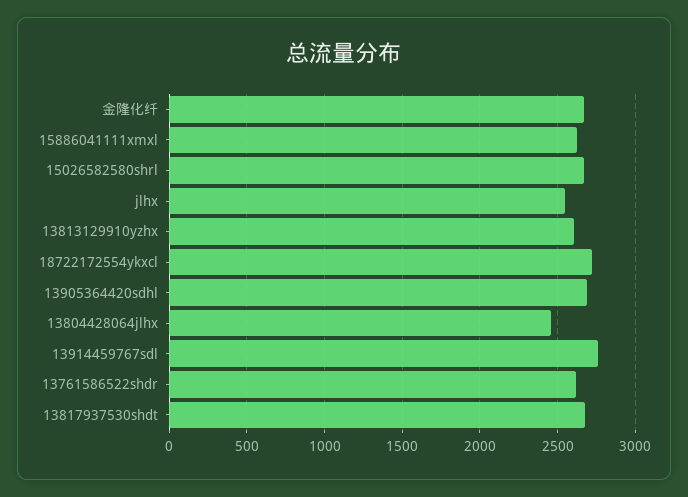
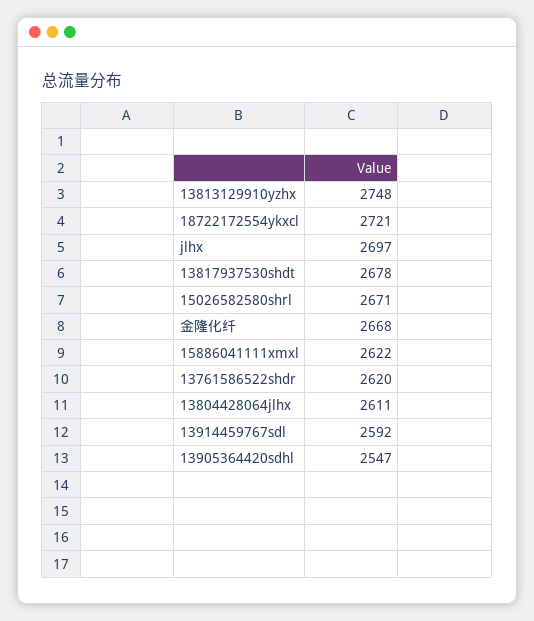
  {
    "金隆化纤": 2668,
    "15886041111xmxl": 2622,
    "15026582580shrl": 2671,
-   "jlhx": 2550,
+   "jlhx": 2697,
-   "13813129910yzhx": 2600,
+   "13813129910yzhx": 2748,
    "18722172554ykxcl": 2721,
-   "13905364420sdhl": 2700,
+   "13905364420sdhl": 2547,
-   "13804428064jlhx": 2450,
+   "13804428064jlhx": 2611,
-   "13914459767sdl": 2750,
+   "13914459767sdl": 2592,
    "13761586522shdr": 2620,
    "13817937530shdt": 2678
  }

